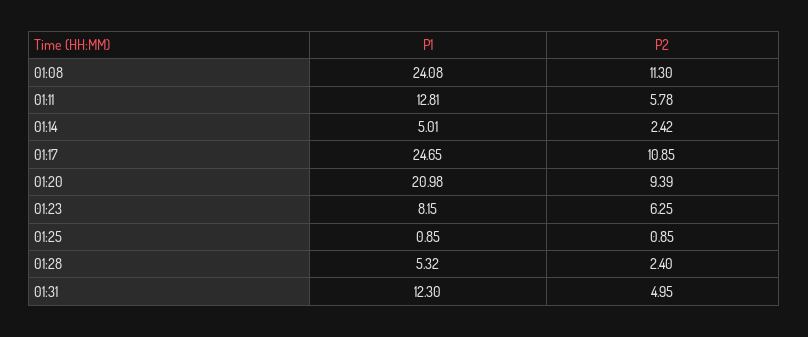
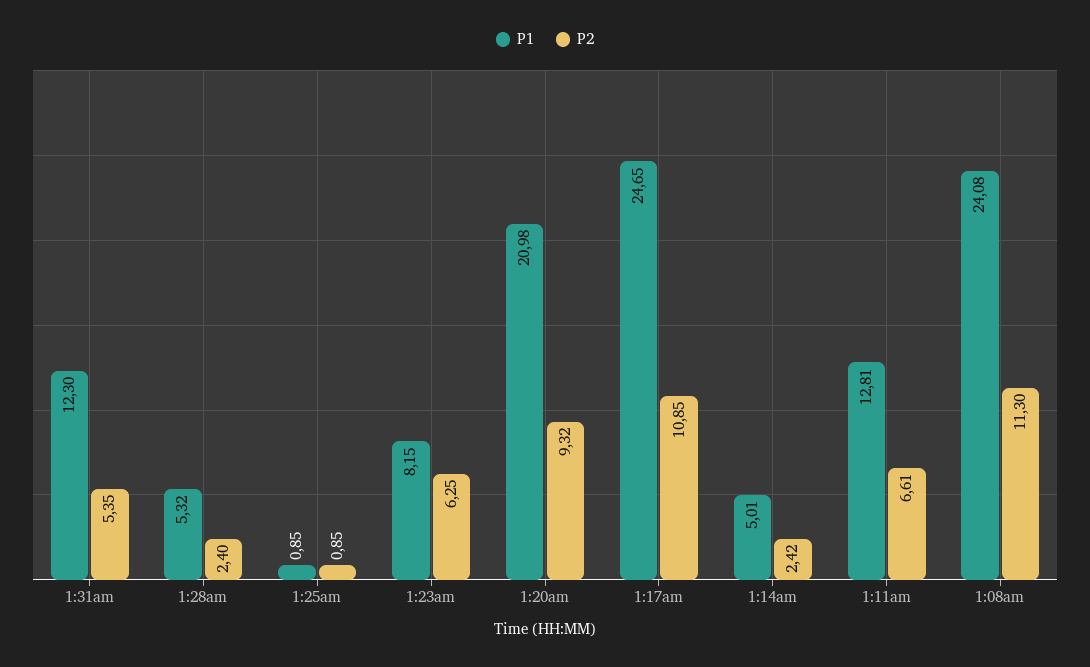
  {
    "P1": {
      "01:08": 24.08,
      "01:11": 12.81,
      "01:14": 5.01,
      "01:17": 24.65,
      "01:20": 20.98,
      "01:23": 8.15,
      "01:25": 0.85,
      "01:28": 5.32,
      "01:31": 12.3
    },
    "P2": {
      "01:08": 11.3,
-     "01:11": 5.78,
+     "01:11": 6.61,
      "01:14": 2.42,
      "01:17": 10.85,
-     "01:20": 9.39,
+     "01:20": 9.32,
      "01:23": 6.25,
      "01:25": 0.85,
      "01:28": 2.4,
-     "01:31": 4.95
+     "01:31": 5.35
    }
  }

